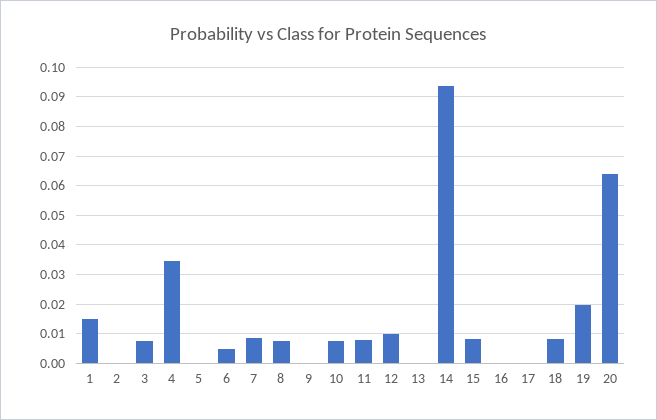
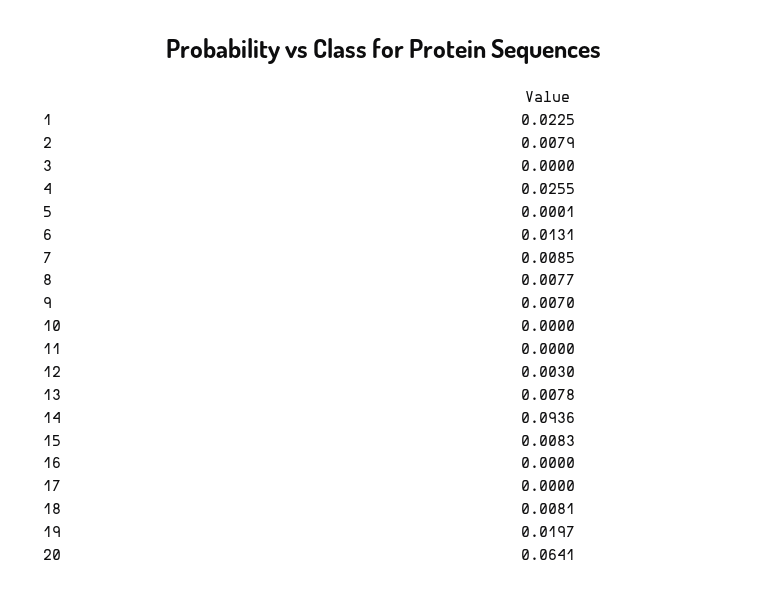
  {
-   "1": 0.015,
+   "1": 0.0225,
-   "2": 0,
+   "2": 0.0079,
-   "3": 0.0075,
+   "3": 0,
-   "4": 0.035,
+   "4": 0.0255,
    "5": 0.0001,
-   "6": 0.005,
+   "6": 0.0131,
    "7": 0.0085,
    "8": 0.0077,
-   "9": 0,
+   "9": 0.007,
-   "10": 0.0075,
+   "10": 0,
-   "11": 0.0075,
+   "11": 0,
-   "12": 0.01,
+   "12": 0.003,
-   "13": 0,
+   "13": 0.0078,
    "14": 0.0936,
    "15": 0.0083,
    "16": 0,
    "17": 0,
    "18": 0.0081,
    "19": 0.0197,
    "20": 0.0641
  }

